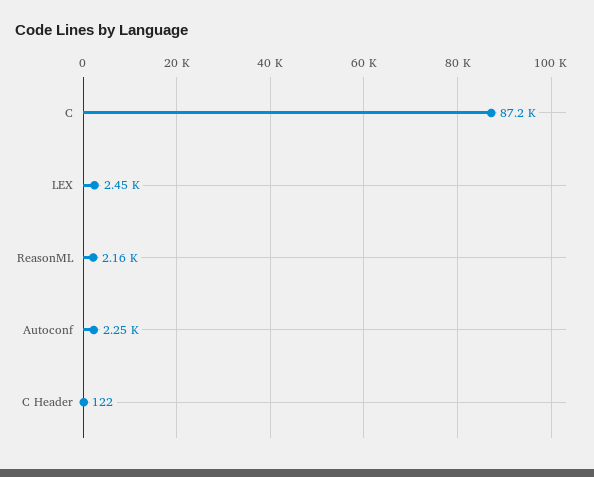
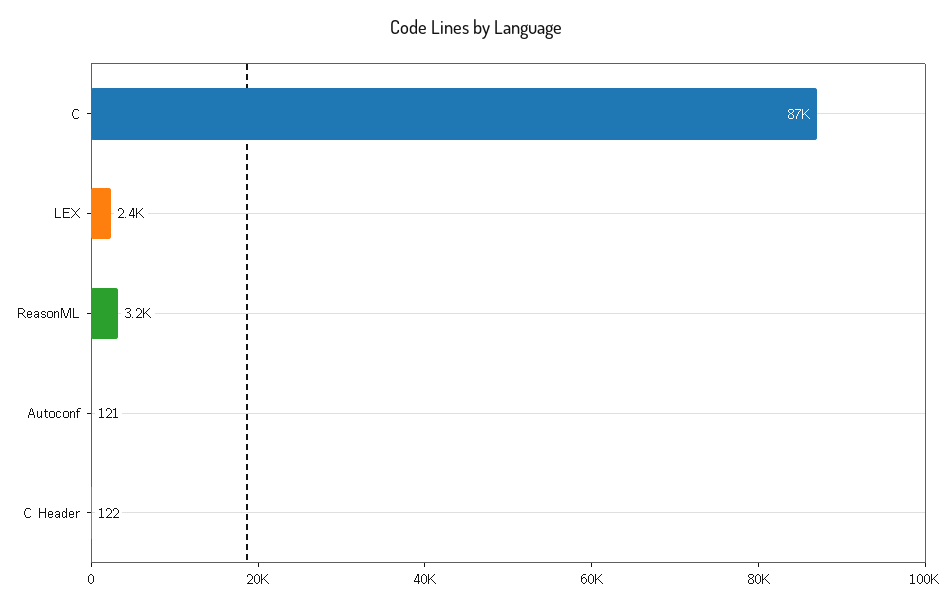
  {
    "C": 87200,
    "LEX": 2450,
-   "ReasonML": 2160,
+   "ReasonML": 3200,
-   "Autoconf": 2250,
+   "Autoconf": 121,
    "C Header": 122
  }

